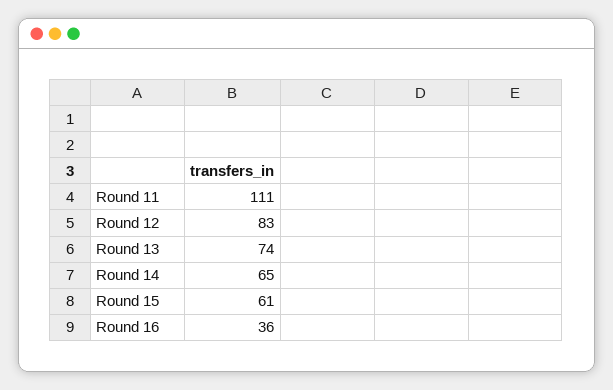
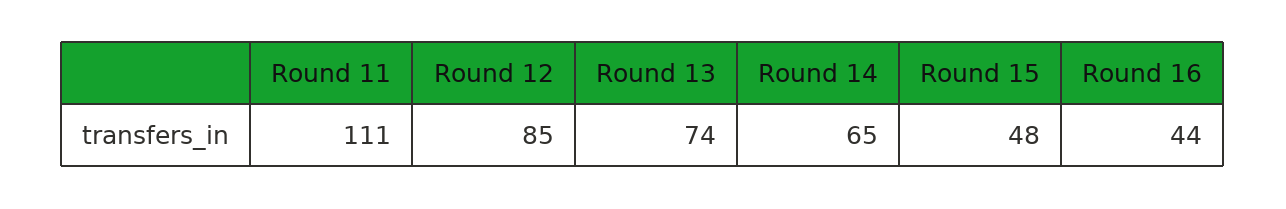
  {
    "Round 11": 111,
-   "Round 12": 83,
+   "Round 12": 85,
    "Round 13": 74,
    "Round 14": 65,
-   "Round 15": 61,
+   "Round 15": 48,
-   "Round 16": 36
+   "Round 16": 44
  }

